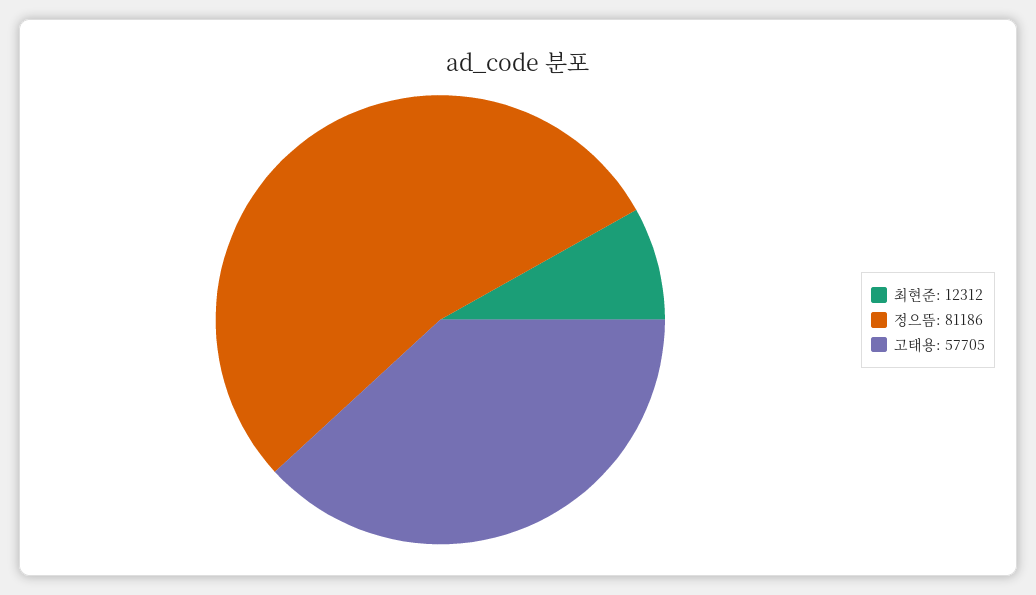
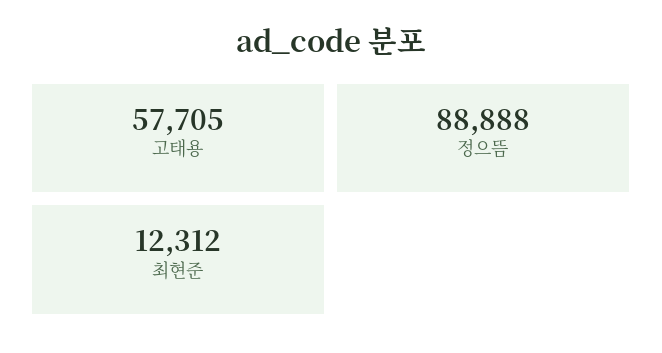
  {
    "최현준": 12312,
-   "정으뜸": 81186,
+   "정으뜸": 88888,
    "고태용": 57705
  }

